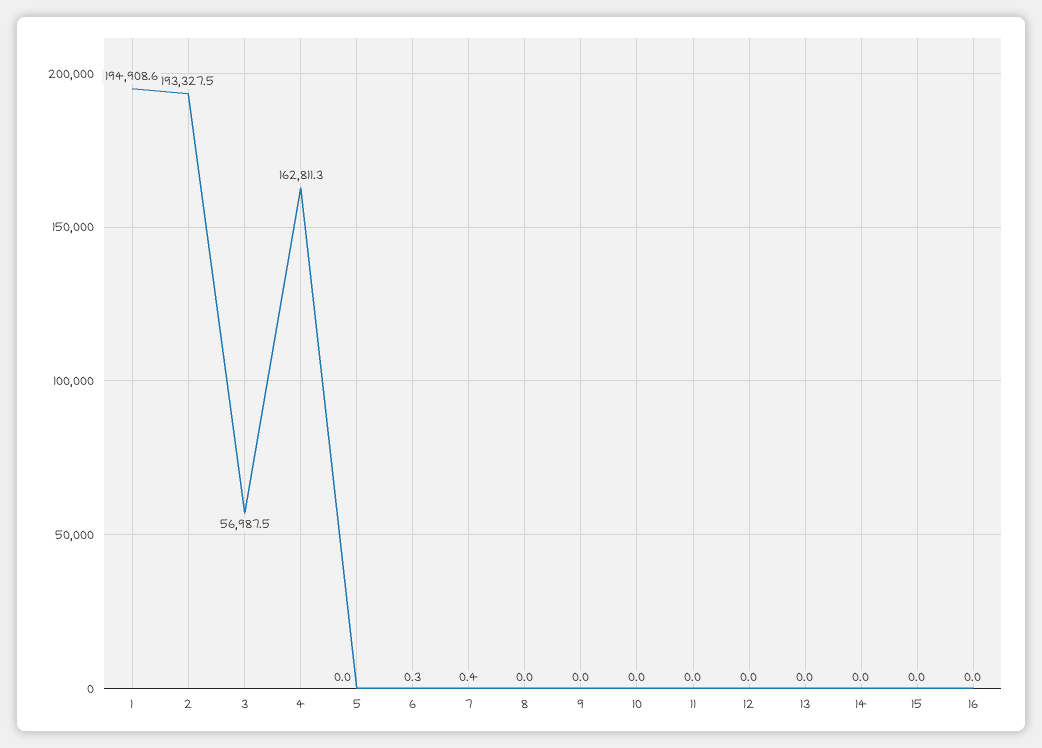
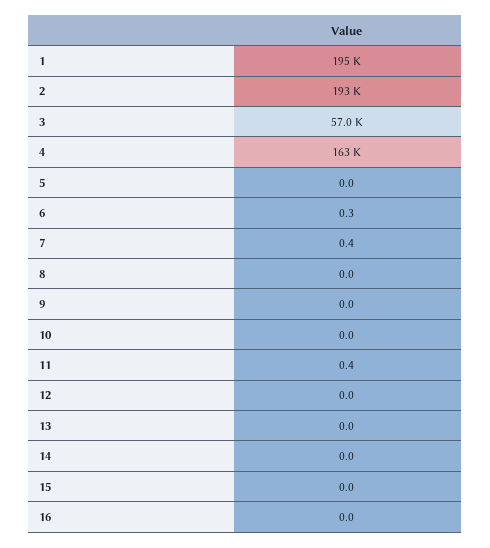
  {
    "1": 194908.6,
    "2": 193327.5,
    "3": 56987.5,
    "4": 162811.3,
    "5": 0,
    "6": 0.3,
    "7": 0.4,
    "8": 0,
    "9": 0,
    "10": 0,
-   "11": 0,
+   "11": 0.4,
    "12": 0,
    "13": 0,
    "14": 0,
    "15": 0,
    "16": 0
  }

